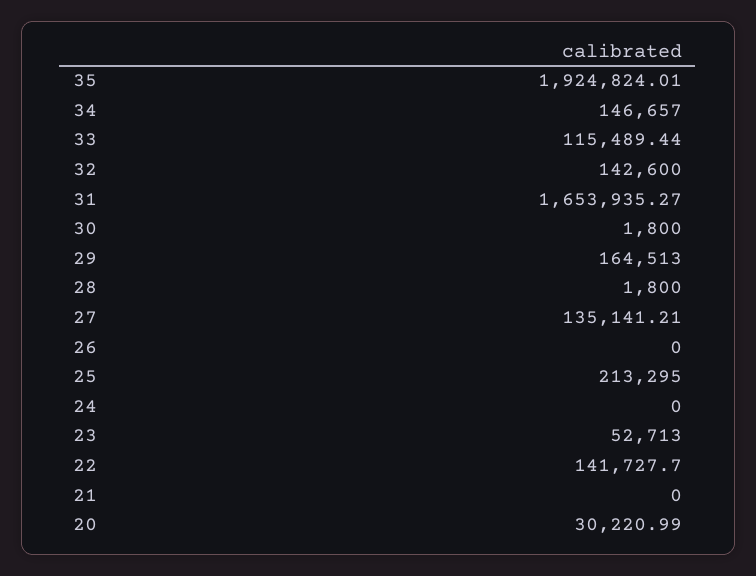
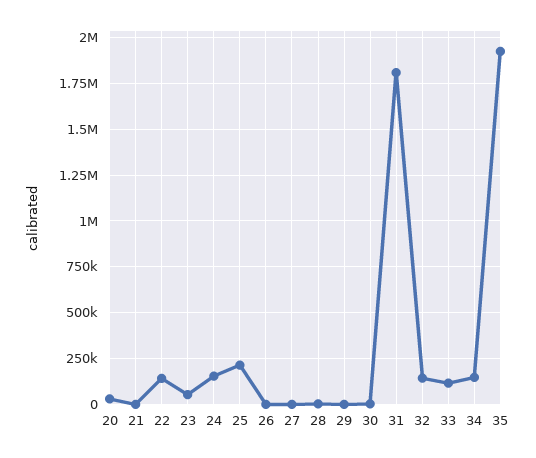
  {
    "35": 1924824.01,
    "34": 146657,
    "33": 115489.44,
    "32": 142600,
-   "31": 1653935.27,
+   "31": 1800000,
    "30": 1800,
-   "29": 164513,
+   "29": 0,
    "28": 1800,
-   "27": 135141.21,
+   "27": 0,
    "26": 0,
    "25": 213295,
-   "24": 0,
+   "24": 150000,
    "23": 52713,
    "22": 141727.7,
    "21": 0,
    "20": 30220.99
  }

